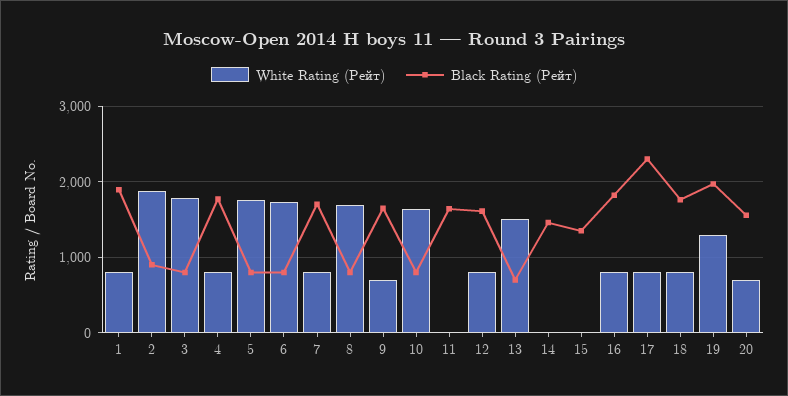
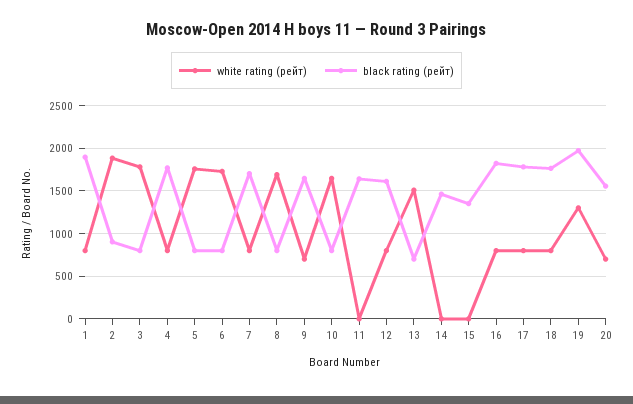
  {
    "White Rating (Рейт)": {
      "1": 800,
      "2": 1900,
      "3": 1800,
      "4": 800,
      "5": 1800,
      "6": 1700,
      "7": 800,
      "8": 1700,
      "9": 700,
      "10": 1600,
      "11": 0,
      "12": 800,
      "13": 1500,
      "14": 0,
      "15": 0,
      "16": 800,
      "17": 800,
      "18": 800,
      "19": 1300,
      "20": 700
    },
    "Black Rating (Рейт)": {
      "1": 1900,
      "2": 900,
      "3": 800,
      "4": 1800,
      "5": 800,
      "6": 800,
      "7": 1700,
      "8": 800,
      "9": 1600,
      "10": 800,
      "11": 1600,
      "12": 1600,
      "13": 700,
      "14": 1500,
      "15": 1400,
      "16": 1800,
-     "17": 2300,
+     "17": 1800,
      "18": 1800,
      "19": 2000,
      "20": 1600
    }
  }

